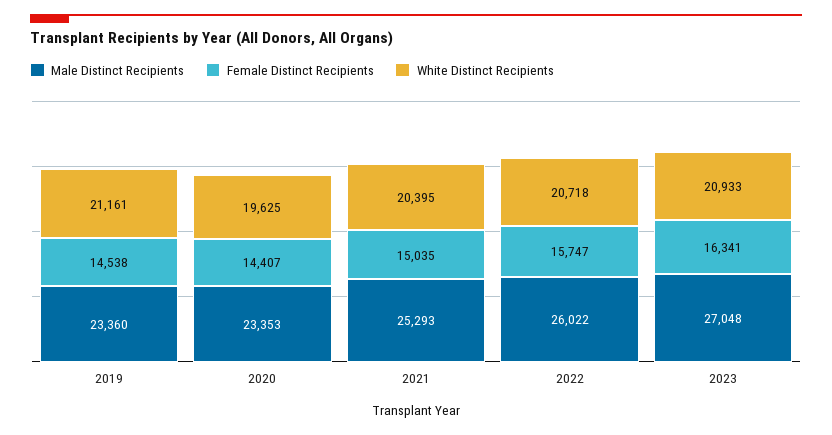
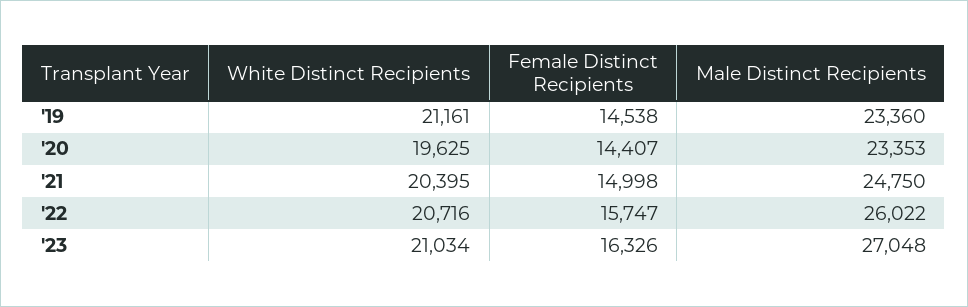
  {
    "Male Distinct Recipients": {
      "2019": 23360,
      "2020": 23353,
-     "2021": 25293,
+     "2021": 24750,
      "2022": 26022,
      "2023": 27048
    },
    "Female Distinct Recipients": {
      "2019": 14538,
      "2020": 14407,
-     "2021": 15035,
+     "2021": 14998,
      "2022": 15747,
-     "2023": 16341
+     "2023": 16326
    },
    "White Distinct Recipients": {
      "2019": 21161,
      "2020": 19625,
      "2021": 20395,
-     "2022": 20718,
+     "2022": 20716,
-     "2023": 20933
+     "2023": 21034
    }
  }

